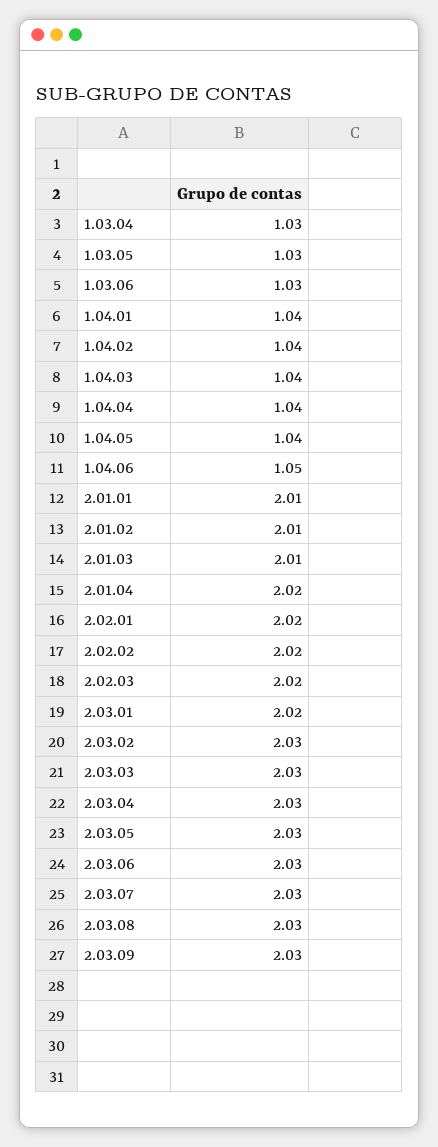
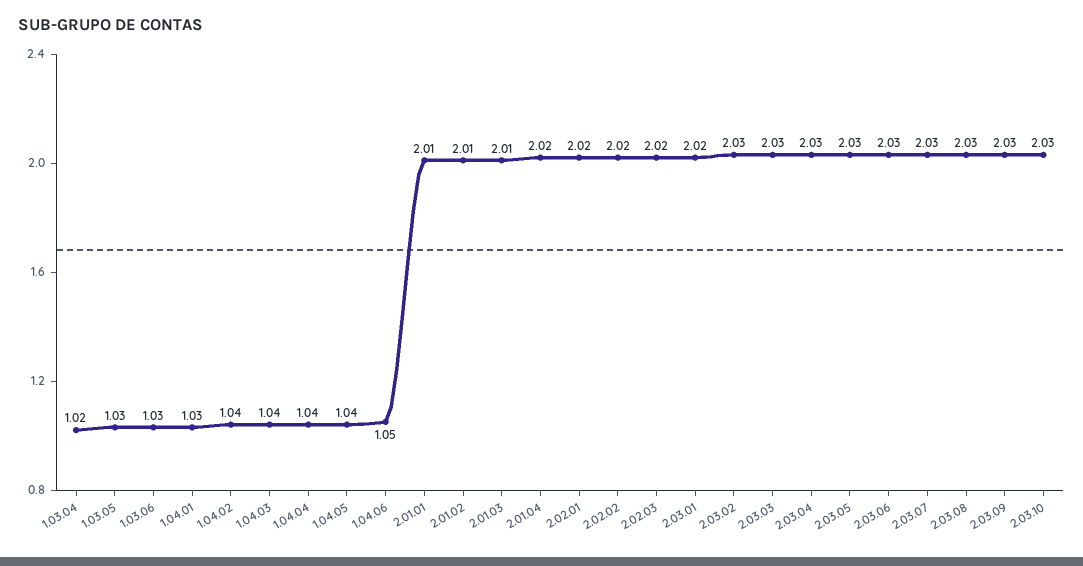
  {
-   "1.03.04": 1.03,
+   "1.03.04": 1.02,
    "1.03.05": 1.03,
    "1.03.06": 1.03,
-   "1.04.01": 1.04,
+   "1.04.01": 1.03,
    "1.04.02": 1.04,
    "1.04.03": 1.04,
    "1.04.04": 1.04,
    "1.04.05": 1.04,
    "1.04.06": 1.05,
    "2.01.01": 2.01,
    "2.01.02": 2.01,
    "2.01.03": 2.01,
    "2.01.04": 2.02,
    "2.02.01": 2.02,
    "2.02.02": 2.02,
    "2.02.03": 2.02,
    "2.03.01": 2.02,
    "2.03.02": 2.03,
    "2.03.03": 2.03,
    "2.03.04": 2.03,
    "2.03.05": 2.03,
    "2.03.06": 2.03,
    "2.03.07": 2.03,
    "2.03.08": 2.03,
-   "2.03.09": 2.03
+   "2.03.09": 2.03,
+   "2.03.10": 2.03
  }

